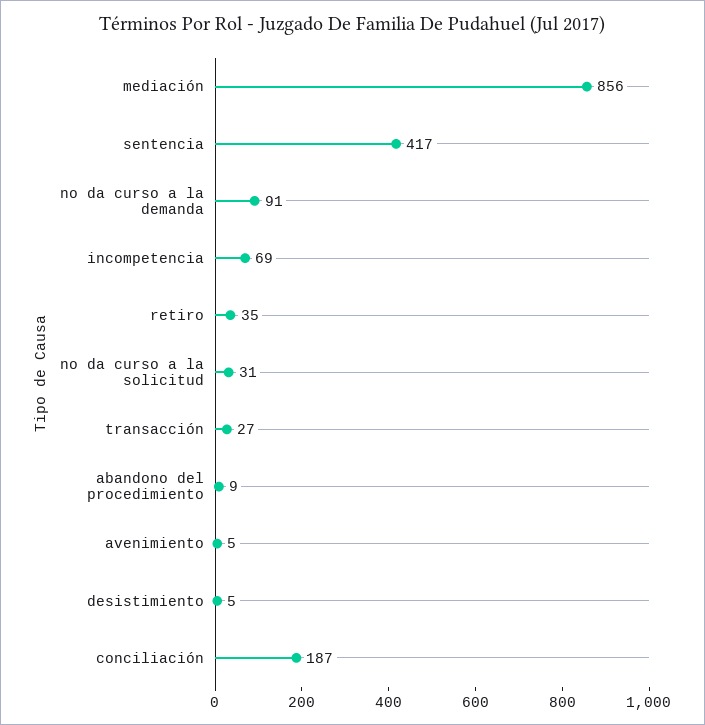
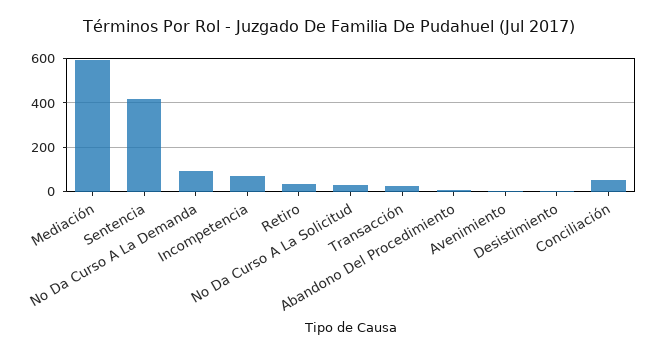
  {
-   "mediación": 856,
+   "mediación": 600,
    "sentencia": 417,
    "no da curso a la demanda": 91,
    "incompetencia": 69,
    "retiro": 35,
    "no da curso a la solicitud": 31,
    "transacción": 27,
    "abandono del procedimiento": 9,
    "avenimiento": 5,
    "desistimiento": 5,
-   "conciliación": 187
+   "conciliación": 50
  }

